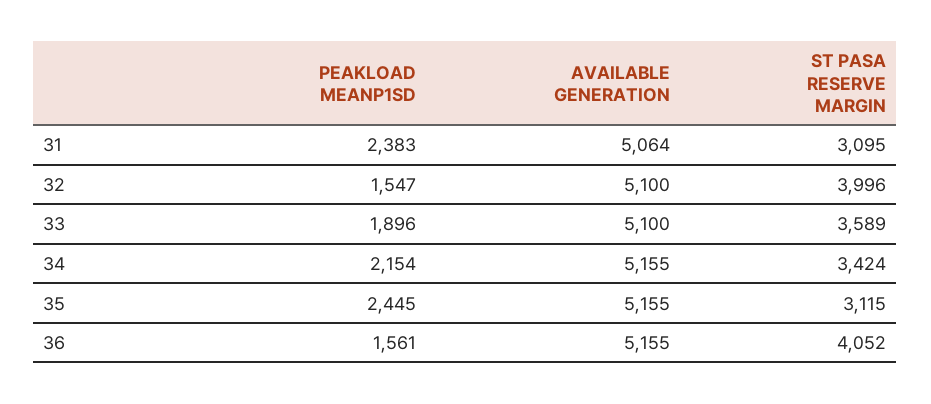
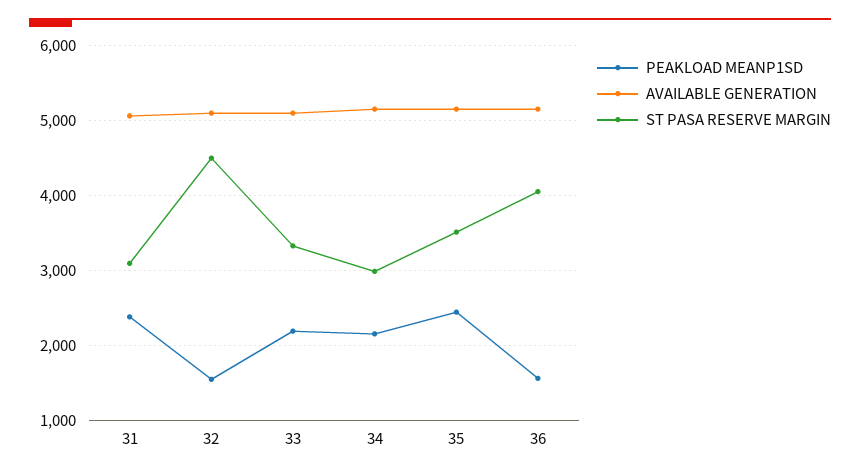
  {
    "PEAKLOAD MEANP1SD": {
      "31": 2383,
      "32": 1547,
-     "33": 1896,
+     "33": 2200,
      "34": 2154,
      "35": 2445,
      "36": 1561
    },
    "AVAILABLE GENERATION": {
      "31": 5064,
      "32": 5100,
      "33": 5100,
      "34": 5155,
      "35": 5155,
      "36": 5155
    },
    "ST PASA RESERVE MARGIN": {
      "31": 3095,
-     "32": 3996,
+     "32": 4500,
-     "33": 3589,
+     "33": 3300,
-     "34": 3424,
+     "34": 3000,
-     "35": 3115,
+     "35": 3500,
      "36": 4052
    }
  }

